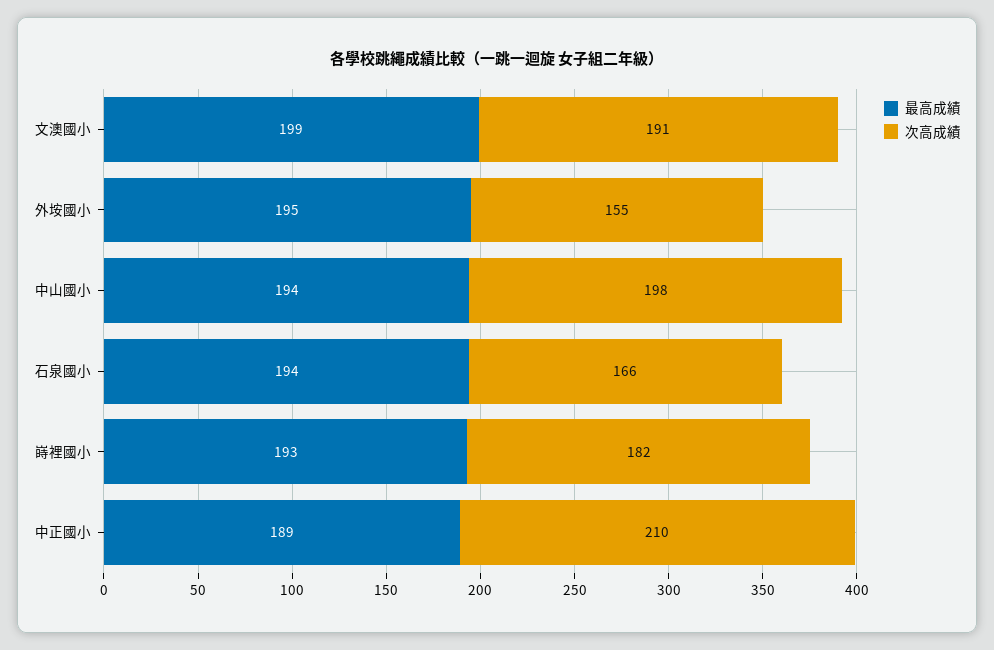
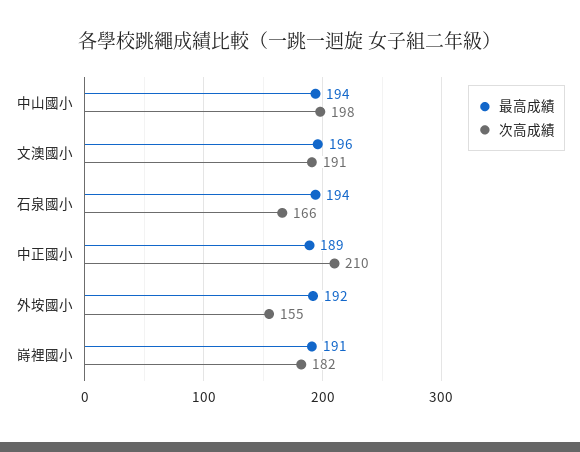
  {
    "最高成績": {
-     "文澳國小": 199,
+     "文澳國小": 196,
-     "外垵國小": 195,
+     "外垵國小": 192,
      "中山國小": 194,
      "石泉國小": 194,
-     "嵵裡國小": 193,
+     "嵵裡國小": 191,
      "中正國小": 189
    },
    "次高成績": {
      "文澳國小": 191,
      "外垵國小": 155,
      "中山國小": 198,
      "石泉國小": 166,
      "嵵裡國小": 182,
      "中正國小": 210
    }
  }

